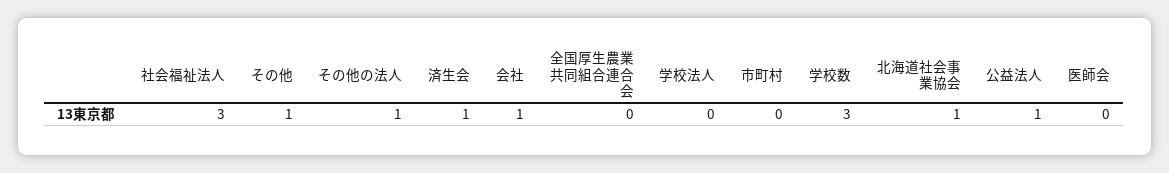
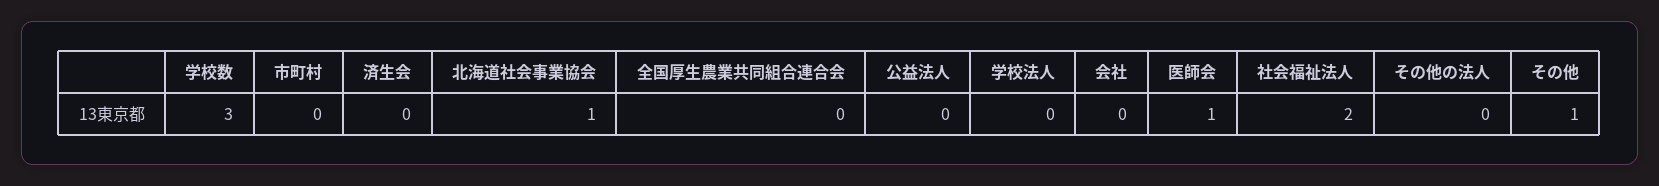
  {
-   "社会福祉法人": 3,
+   "社会福祉法人": 2,
    "その他": 1,
-   "その他の法人": 1,
+   "その他の法人": 0,
-   "済生会": 1,
+   "済生会": 0,
-   "会社": 1,
+   "会社": 0,
    "全国厚生農業共同組合連合会": 0,
    "学校法人": 0,
    "市町村": 0,
    "学校数": 3,
    "北海道社会事業協会": 1,
-   "公益法人": 1,
+   "公益法人": 0,
-   "医師会": 0
+   "医師会": 1
  }

